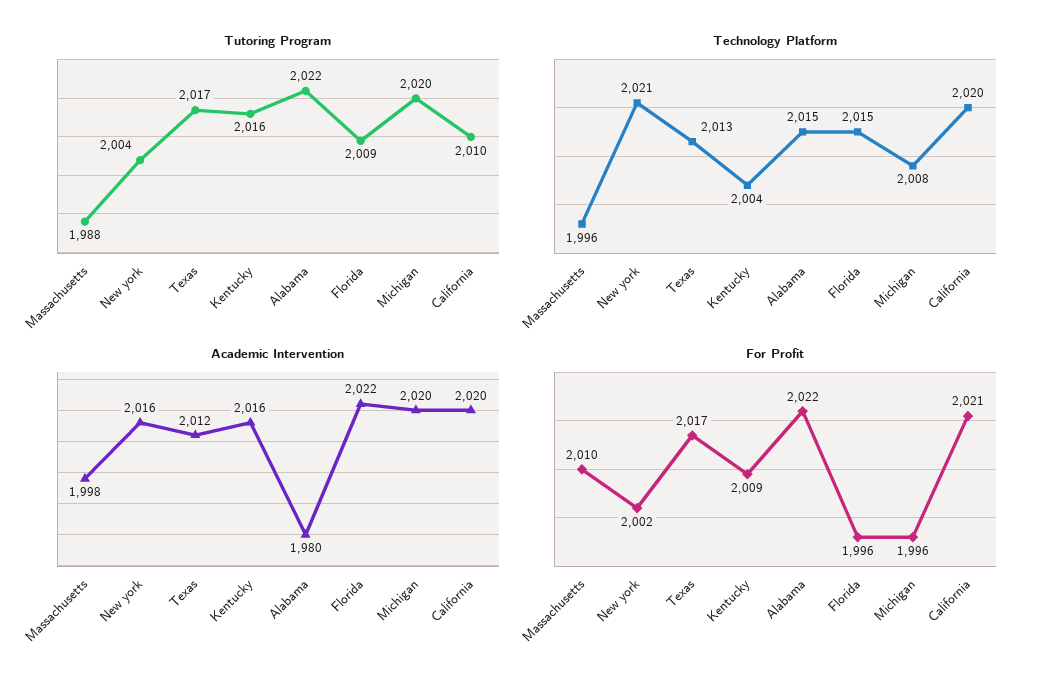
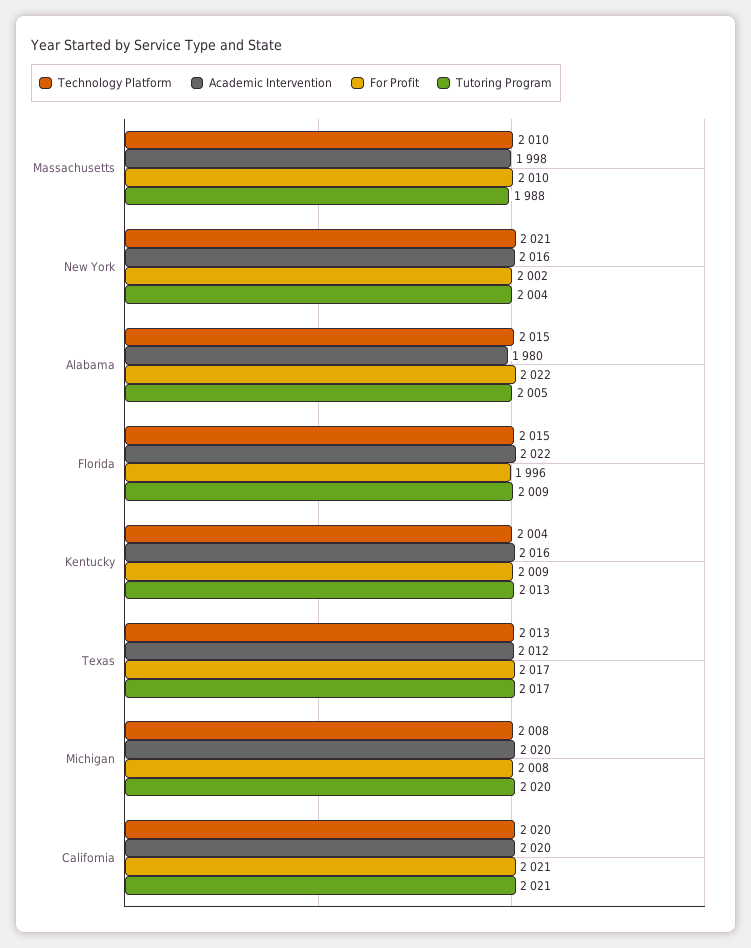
  {
    "Tutoring Program": {
      "Massachusetts": 1988,
      "New york": 2004,
      "Texas": 2017,
-     "Kentucky": 2016,
+     "Kentucky": 2013,
-     "Alabama": 2022,
+     "Alabama": 2005,
      "Florida": 2009,
      "Michigan": 2020,
-     "California": 2010
+     "California": 2021
    },
    "Technology Platform": {
-     "Massachusetts": 1996,
+     "Massachusetts": 2010,
      "New york": 2021,
      "Texas": 2013,
      "Kentucky": 2004,
      "Alabama": 2015,
      "Florida": 2015,
      "Michigan": 2008,
      "California": 2020
    },
    "Academic Intervention": {
      "Massachusetts": 1998,
      "New york": 2016,
      "Texas": 2012,
      "Kentucky": 2016,
      "Alabama": 1980,
      "Florida": 2022,
      "Michigan": 2020,
      "California": 2020
    },
    "For Profit": {
      "Massachusetts": 2010,
      "New york": 2002,
      "Texas": 2017,
      "Kentucky": 2009,
      "Alabama": 2022,
      "Florida": 1996,
-     "Michigan": 1996,
+     "Michigan": 2008,
      "California": 2021
    }
  }

